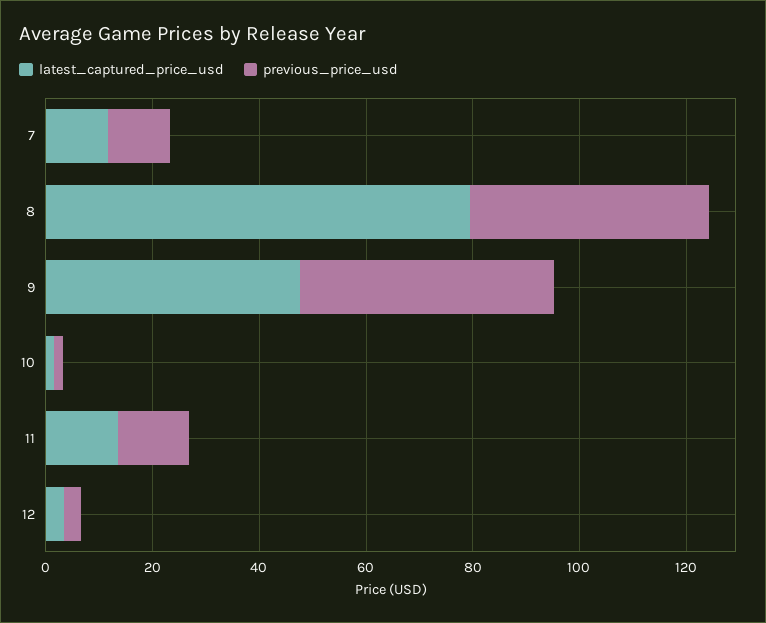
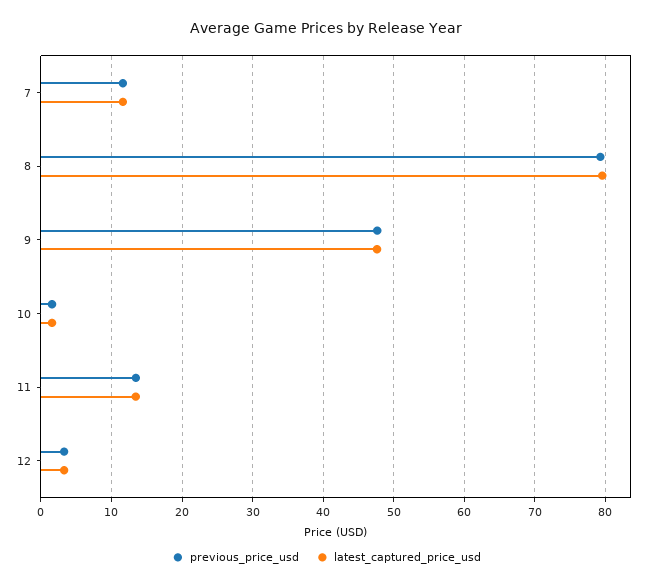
  {
    "latest_captured_price_usd": {
      "7": 12,
      "8": 80,
      "9": 48,
      "10": 2,
      "11": 13,
      "12": 3
    },
    "previous_price_usd": {
      "7": 12,
-     "8": 45,
+     "8": 79,
      "9": 48,
      "10": 2,
      "11": 13,
      "12": 3
    }
  }

